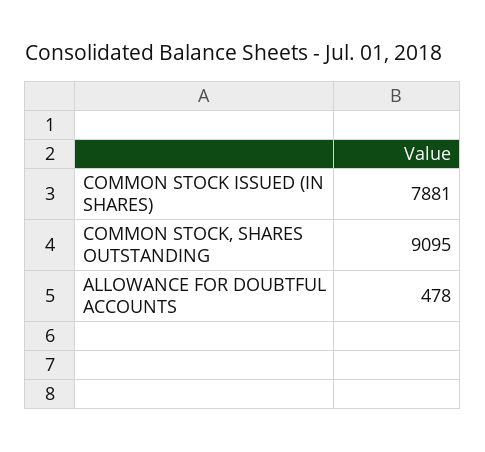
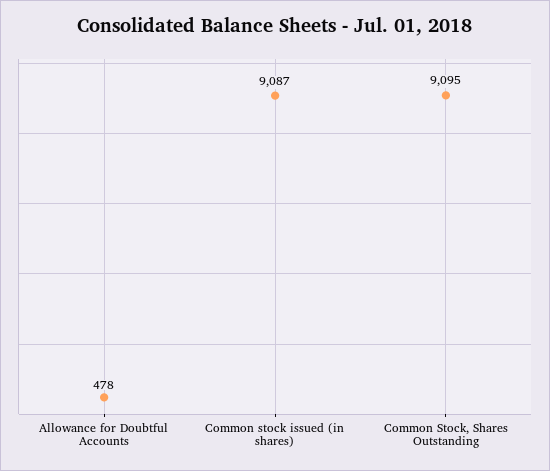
  {
-   "COMMON STOCK ISSUED (IN SHARES)": 7881,
+   "COMMON STOCK ISSUED (IN SHARES)": 9087,
    "COMMON STOCK, SHARES OUTSTANDING": 9095,
    "ALLOWANCE FOR DOUBTFUL ACCOUNTS": 478
  }

